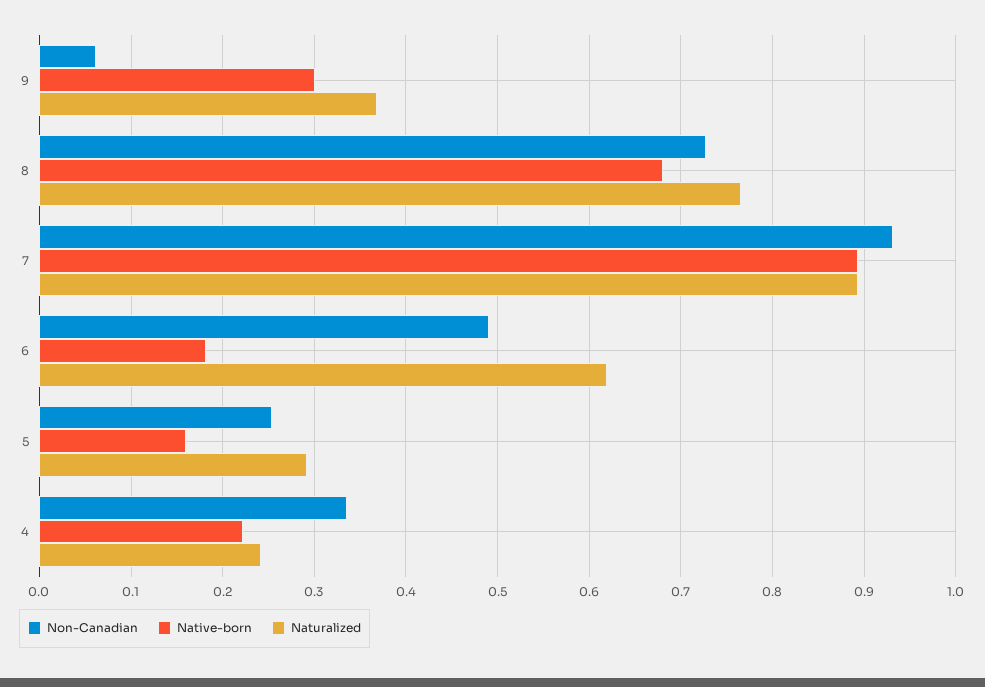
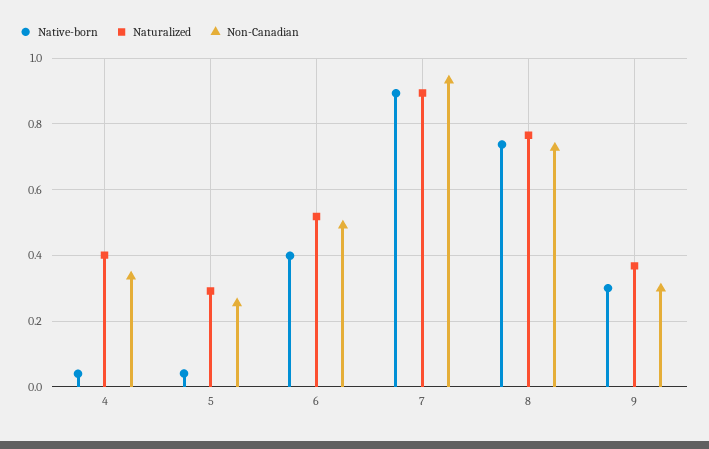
  {
    "Non-Canadian": {
-     "9": 0.06,
+     "9": 0.3,
      "8": 0.73,
      "7": 0.93,
      "6": 0.49,
      "5": 0.25,
      "4": 0.34
    },
    "Native-born": {
      "9": 0.3,
-     "8": 0.68,
+     "8": 0.74,
      "7": 0.89,
-     "6": 0.18,
+     "6": 0.4,
-     "5": 0.16,
+     "5": 0.04,
-     "4": 0.22
+     "4": 0.04
    },
    "Naturalized": {
      "9": 0.37,
      "8": 0.77,
      "7": 0.89,
-     "6": 0.62,
+     "6": 0.52,
      "5": 0.29,
-     "4": 0.24
+     "4": 0.4
    }
  }

